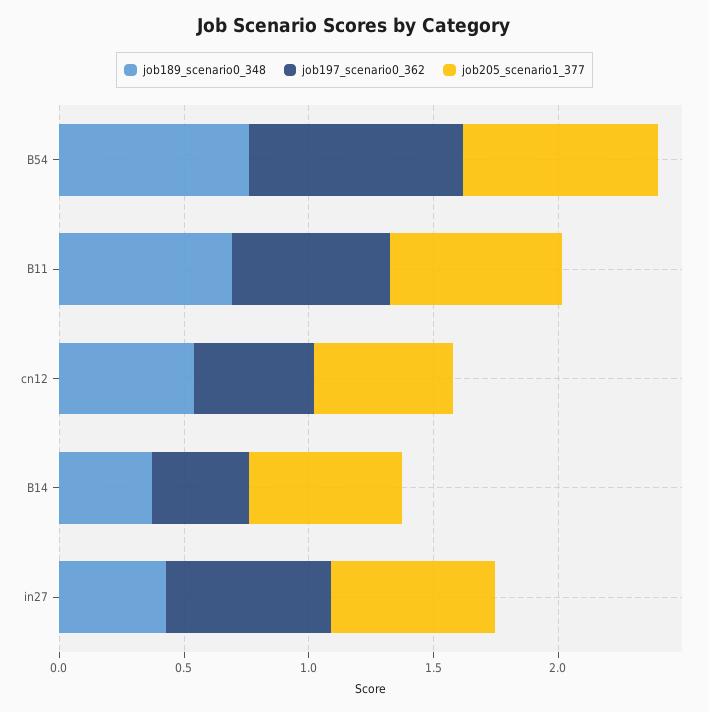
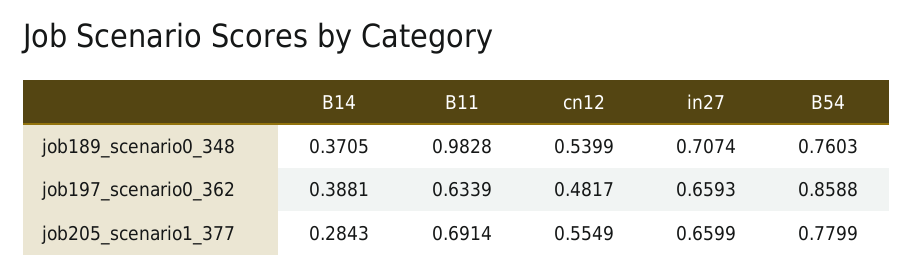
  {
    "job189_scenario0_348": {
      "B54": 0.7603,
-     "B11": 0.7,
+     "B11": 0.9828,
      "cn12": 0.5399,
      "B14": 0.3705,
-     "in27": 0.4
+     "in27": 0.7074
    },
    "job197_scenario0_362": {
      "B54": 0.8588,
      "B11": 0.6339,
      "cn12": 0.4817,
      "B14": 0.3881,
      "in27": 0.6593
    },
    "job205_scenario1_377": {
      "B54": 0.7799,
      "B11": 0.6914,
      "cn12": 0.5549,
-     "B14": 0.6,
+     "B14": 0.2843,
      "in27": 0.6599
    }
  }

